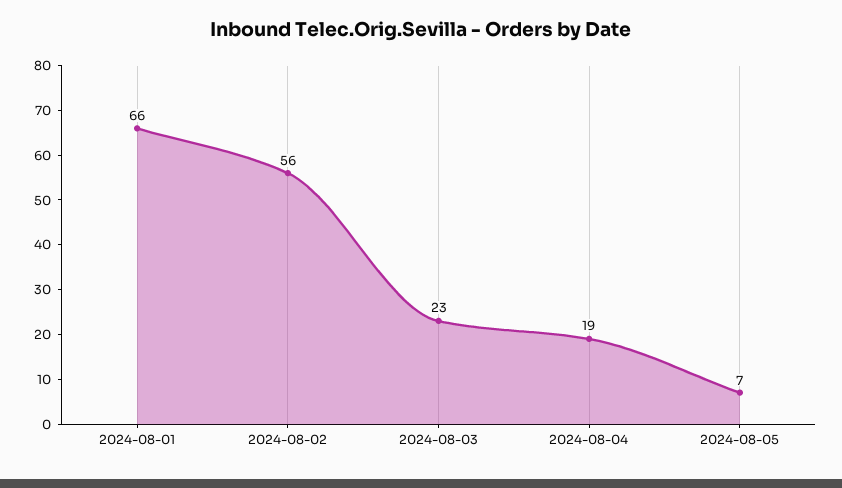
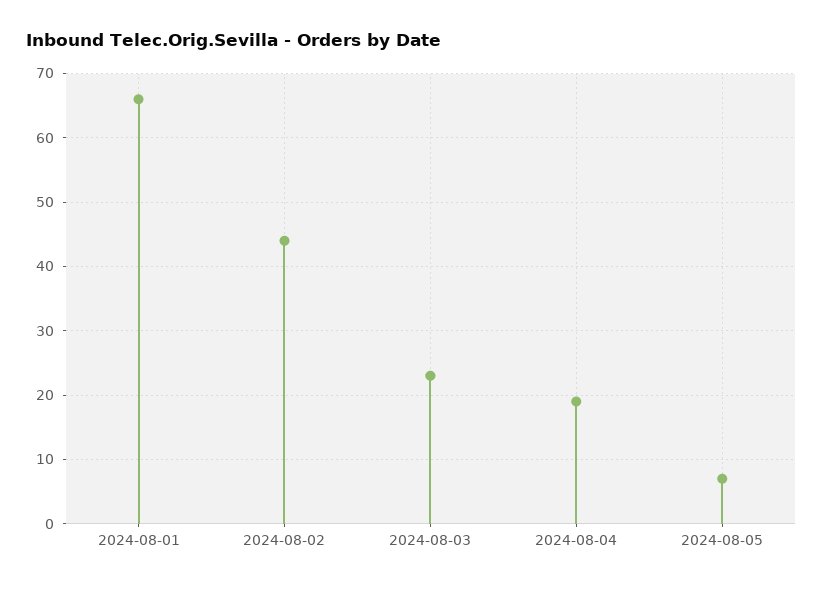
  {
    "2024-08-01": 66,
-   "2024-08-02": 56,
+   "2024-08-02": 44,
    "2024-08-03": 23,
    "2024-08-04": 19,
    "2024-08-05": 7
  }

